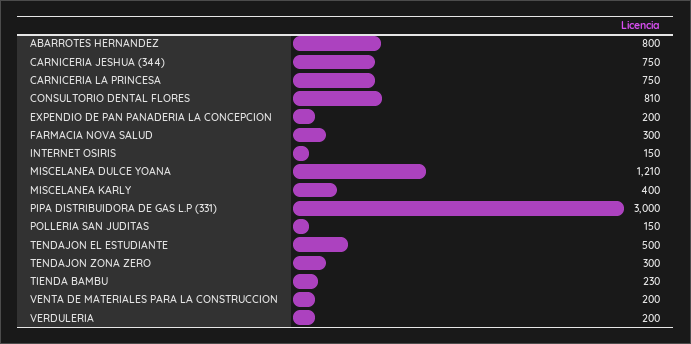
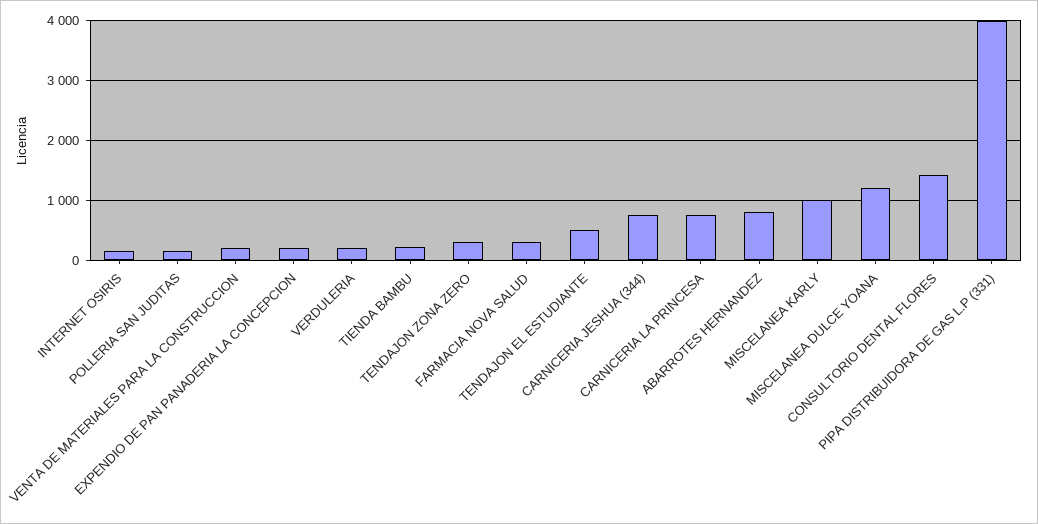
  {
    "ABARROTES HERNANDEZ": 800,
    "CARNICERIA JESHUA (344)": 750,
    "CARNICERIA LA PRINCESA": 750,
-   "CONSULTORIO DENTAL FLORES": 810,
+   "CONSULTORIO DENTAL FLORES": 1400,
    "EXPENDIO DE PAN PANADERIA LA CONCEPCION": 200,
    "FARMACIA NOVA SALUD": 300,
    "INTERNET OSIRIS": 150,
    "MISCELANEA DULCE YOANA": 1210,
-   "MISCELANEA KARLY": 400,
+   "MISCELANEA KARLY": 1000,
-   "PIPA DISTRIBUIDORA DE GAS L.P (331)": 3000,
+   "PIPA DISTRIBUIDORA DE GAS L.P (331)": 4000,
    "POLLERIA SAN JUDITAS": 150,
    "TENDAJON EL ESTUDIANTE": 500,
    "TENDAJON ZONA ZERO": 300,
    "TIENDA BAMBU": 230,
    "VENTA DE MATERIALES PARA LA CONSTRUCCION": 200,
    "VERDULERIA": 200
  }

